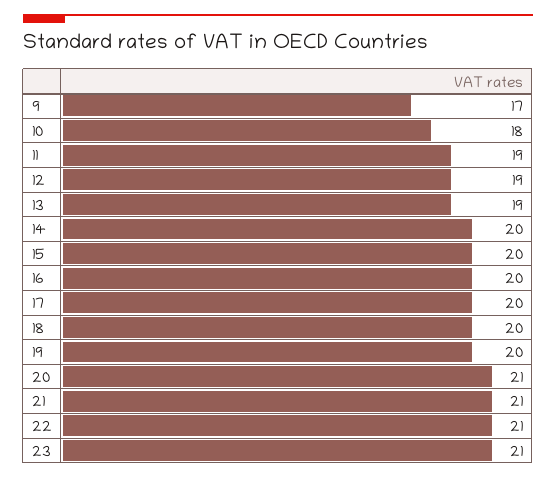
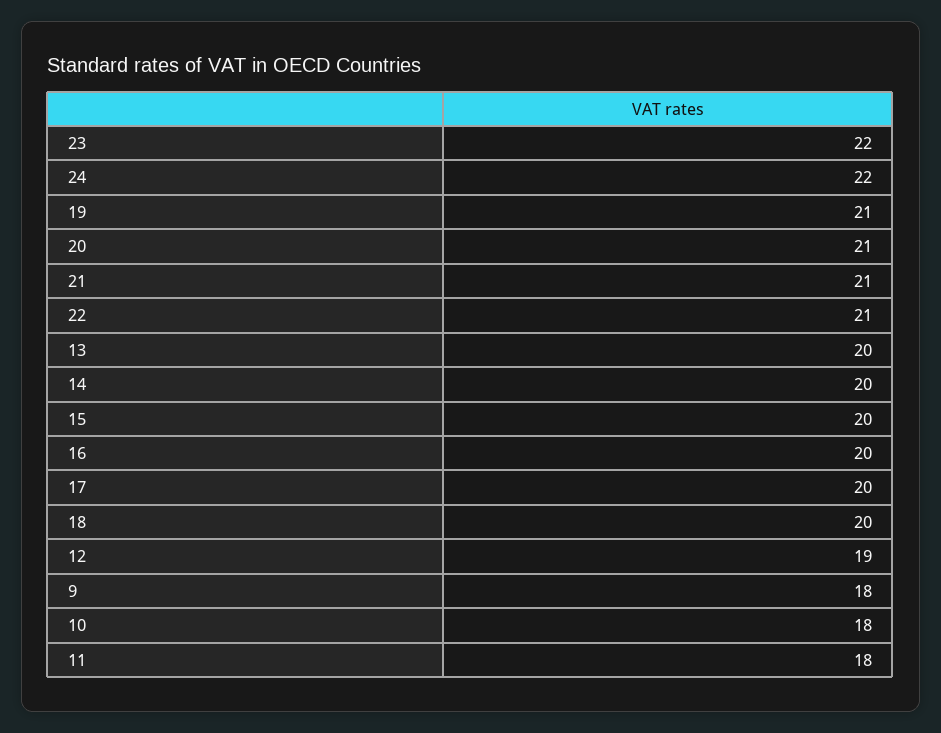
  {
-   "9": 17,
+   "9": 18,
    "10": 18,
-   "11": 19,
+   "11": 18,
    "12": 19,
-   "13": 19,
+   "13": 20,
    "14": 20,
    "15": 20,
    "16": 20,
    "17": 20,
    "18": 20,
-   "19": 20,
+   "19": 21,
    "20": 21,
    "21": 21,
    "22": 21,
-   "23": 21
+   "23": 22,
+   "24": 22
  }

